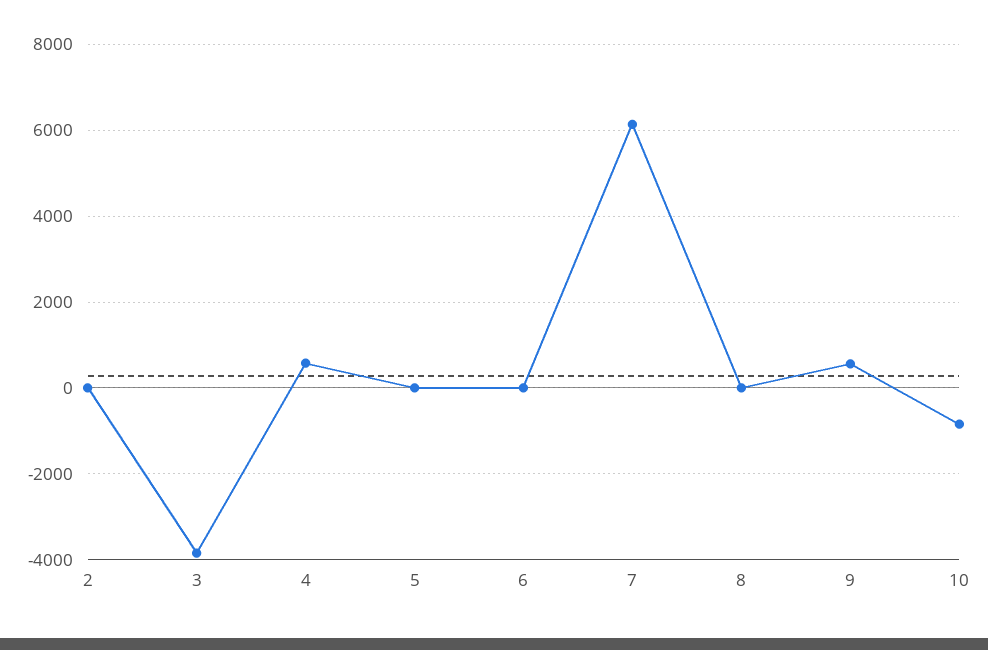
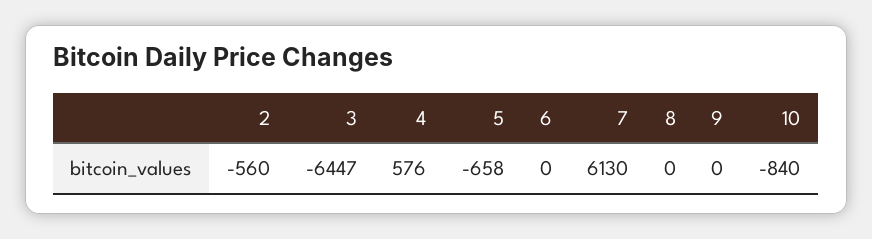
  {
-   "2": 0,
+   "2": -560,
-   "3": -3800,
+   "3": -6447,
    "4": 576,
-   "5": 0,
+   "5": -658,
    "6": 0,
    "7": 6130,
    "8": 0,
-   "9": 600,
+   "9": 0,
    "10": -840
  }

